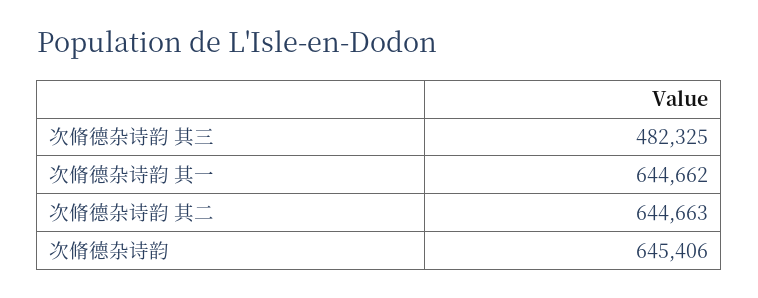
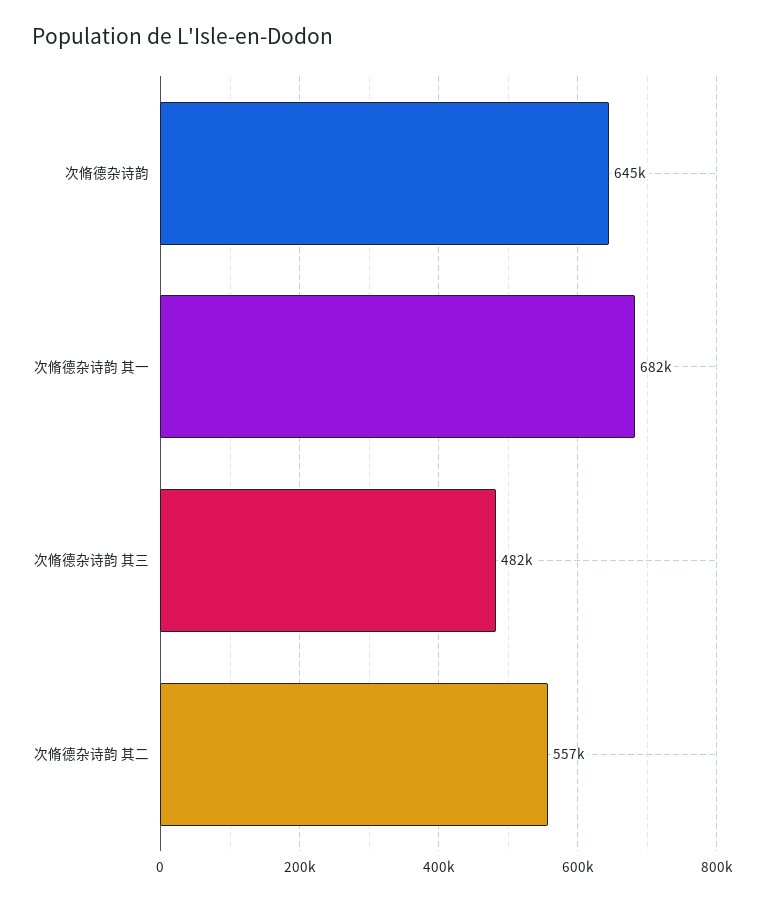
  {
    "次脩德杂诗韵 其三": 482325,
-   "次脩德杂诗韵 其一": 644662,
+   "次脩德杂诗韵 其一": 682000,
-   "次脩德杂诗韵 其二": 644663,
+   "次脩德杂诗韵 其二": 557000,
    "次脩德杂诗韵": 645406
  }

